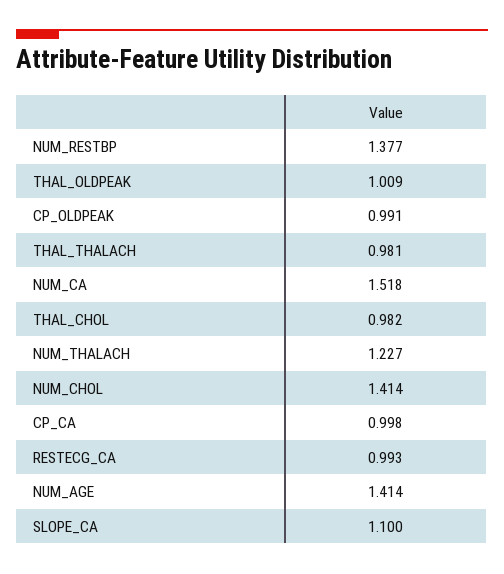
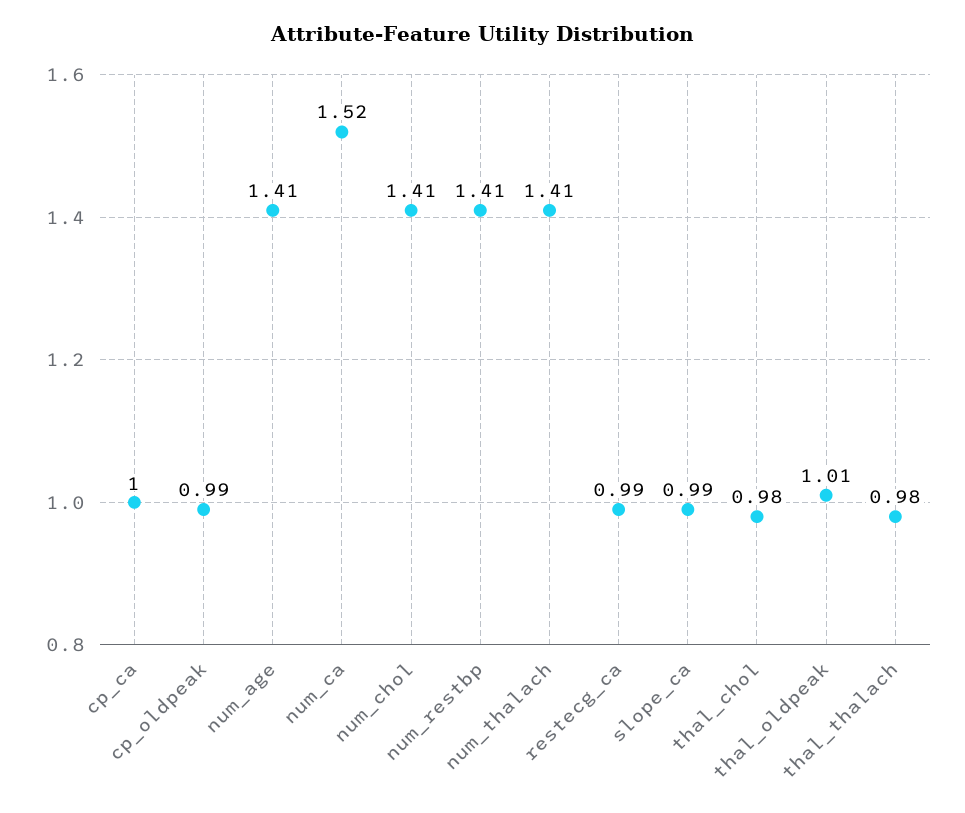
  {
-   "NUM_RESTBP": 1.377,
+   "NUM_RESTBP": 1.41,
    "THAL_OLDPEAK": 1.009,
    "CP_OLDPEAK": 0.991,
    "THAL_THALACH": 0.981,
    "NUM_CA": 1.518,
    "THAL_CHOL": 0.982,
-   "NUM_THALACH": 1.227,
+   "NUM_THALACH": 1.41,
    "NUM_CHOL": 1.414,
    "CP_CA": 0.998,
    "RESTECG_CA": 0.993,
    "NUM_AGE": 1.414,
-   "SLOPE_CA": 1.1
+   "SLOPE_CA": 0.99
  }

